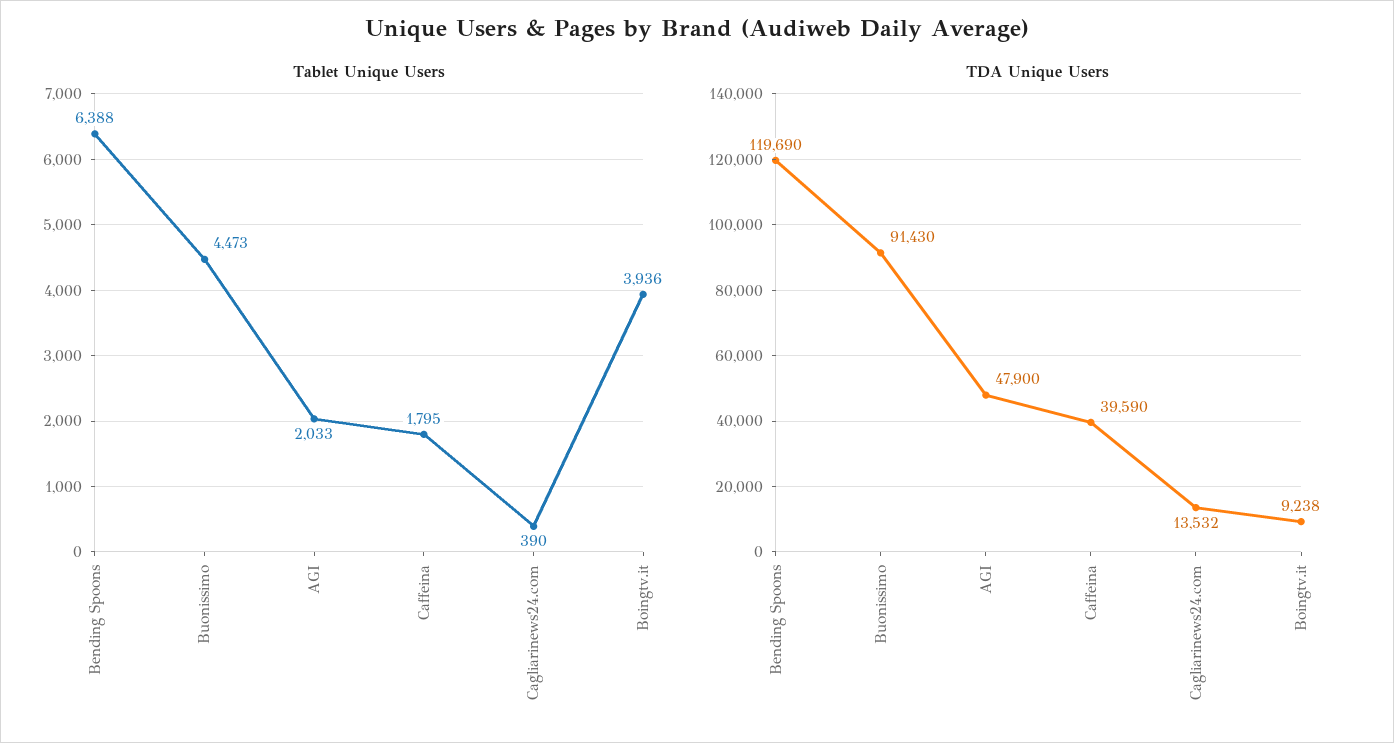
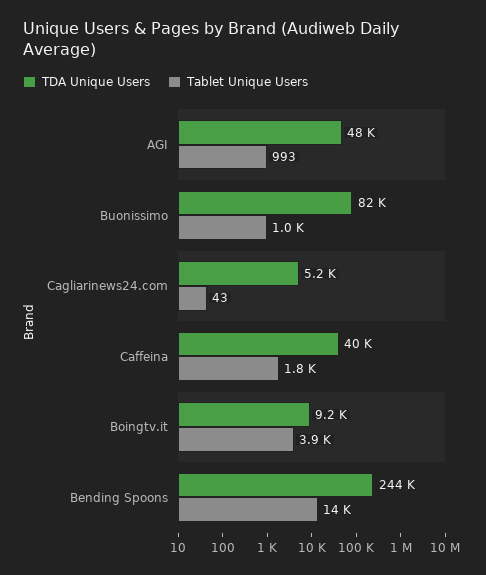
  {
    "Tablet Unique Users": {
-     "Bending Spoons": 6388,
+     "Bending Spoons": 14000,
-     "Buonissimo": 4473,
+     "Buonissimo": 1000,
-     "AGI": 2033,
+     "AGI": 993,
      "Caffeina": 1795,
-     "Cagliarinews24.com": 390,
+     "Cagliarinews24.com": 43,
      "Boingtv.it": 3936
    },
    "TDA Unique Users": {
-     "Bending Spoons": 119690,
+     "Bending Spoons": 244000,
-     "Buonissimo": 91430,
+     "Buonissimo": 82000,
      "AGI": 47900,
      "Caffeina": 39590,
-     "Cagliarinews24.com": 13532,
+     "Cagliarinews24.com": 5200,
      "Boingtv.it": 9238
    }
  }

